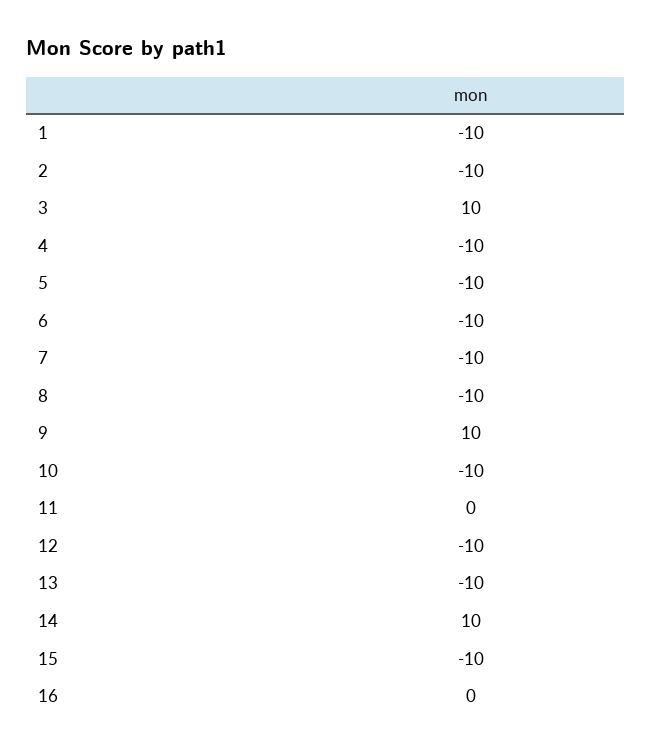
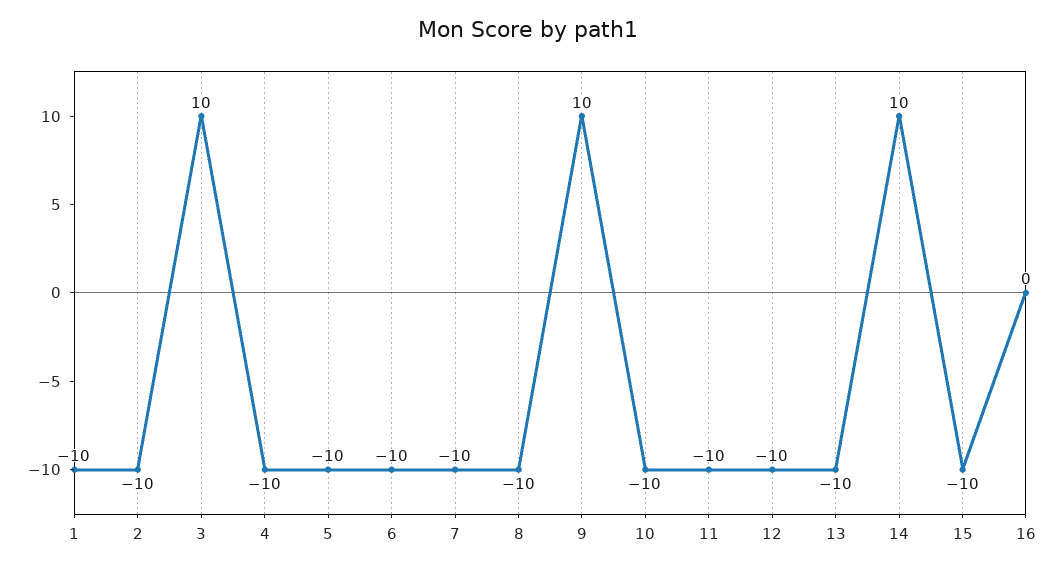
  {
    "1": -10,
    "2": -10,
    "3": 10,
    "4": -10,
    "5": -10,
    "6": -10,
    "7": -10,
    "8": -10,
    "9": 10,
    "10": -10,
-   "11": 0,
+   "11": -10,
    "12": -10,
    "13": -10,
    "14": 10,
    "15": -10,
    "16": 0
  }

